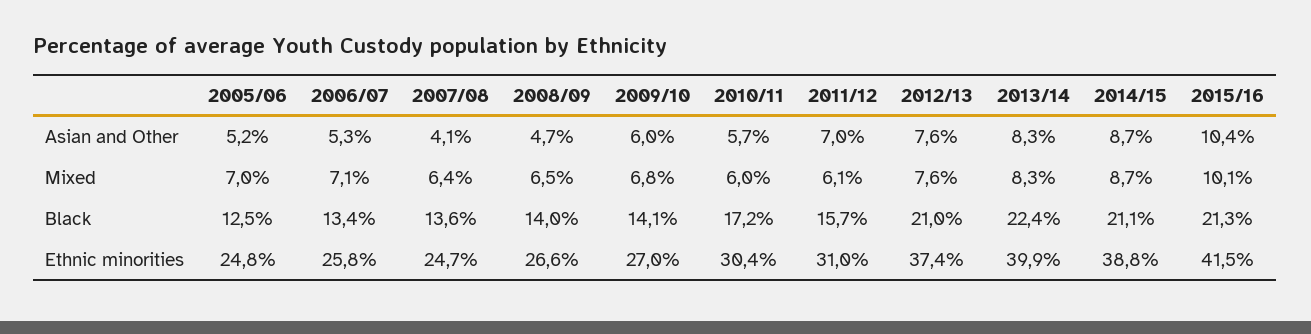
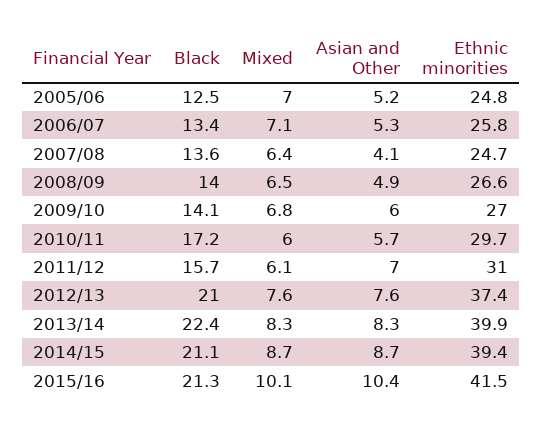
  {
    "2005/06": {
      "Asian and Other": 5.2,
      "Mixed": 7,
      "Black": 12.5,
      "Ethnic minorities": 24.8
    },
    "2006/07": {
      "Asian and Other": 5.3,
      "Mixed": 7.1,
      "Black": 13.4,
      "Ethnic minorities": 25.8
    },
    "2007/08": {
      "Asian and Other": 4.1,
      "Mixed": 6.4,
      "Black": 13.6,
      "Ethnic minorities": 24.7
    },
    "2008/09": {
-     "Asian and Other": 4.7,
+     "Asian and Other": 4.9,
      "Mixed": 6.5,
      "Black": 14,
      "Ethnic minorities": 26.6
    },
    "2009/10": {
      "Asian and Other": 6,
      "Mixed": 6.8,
      "Black": 14.1,
      "Ethnic minorities": 27
    },
    "2010/11": {
      "Asian and Other": 5.7,
      "Mixed": 6,
      "Black": 17.2,
-     "Ethnic minorities": 30.4
+     "Ethnic minorities": 29.7
    },
    "2011/12": {
      "Asian and Other": 7,
      "Mixed": 6.1,
      "Black": 15.7,
      "Ethnic minorities": 31
    },
    "2012/13": {
      "Asian and Other": 7.6,
      "Mixed": 7.6,
      "Black": 21,
      "Ethnic minorities": 37.4
    },
    "2013/14": {
      "Asian and Other": 8.3,
      "Mixed": 8.3,
      "Black": 22.4,
      "Ethnic minorities": 39.9
    },
    "2014/15": {
      "Asian and Other": 8.7,
      "Mixed": 8.7,
      "Black": 21.1,
-     "Ethnic minorities": 38.8
+     "Ethnic minorities": 39.4
    },
    "2015/16": {
      "Asian and Other": 10.4,
      "Mixed": 10.1,
      "Black": 21.3,
      "Ethnic minorities": 41.5
    }
  }

